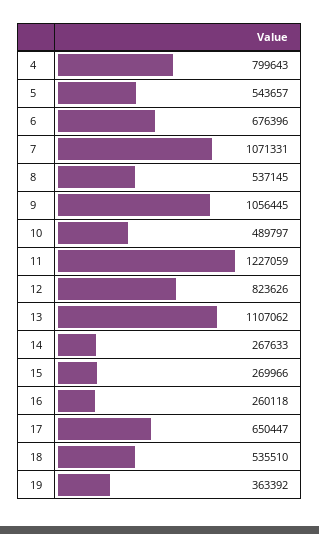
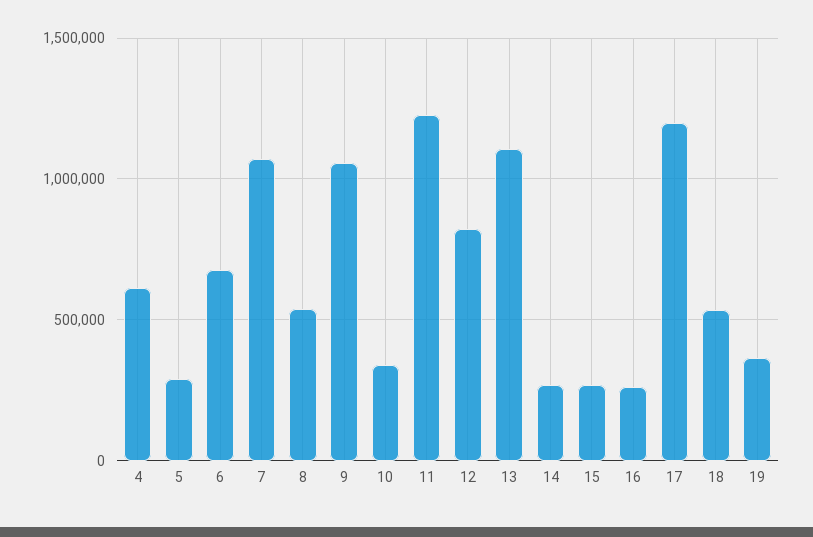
  {
-   "4": 799643,
+   "4": 600000,
-   "5": 543657,
+   "5": 300000,
    "6": 676396,
    "7": 1071331,
    "8": 537145,
    "9": 1056445,
-   "10": 489797,
+   "10": 350000,
    "11": 1227059,
    "12": 823626,
    "13": 1107062,
    "14": 267633,
    "15": 269966,
    "16": 260118,
-   "17": 650447,
+   "17": 1200000,
    "18": 535510,
    "19": 363392
  }

